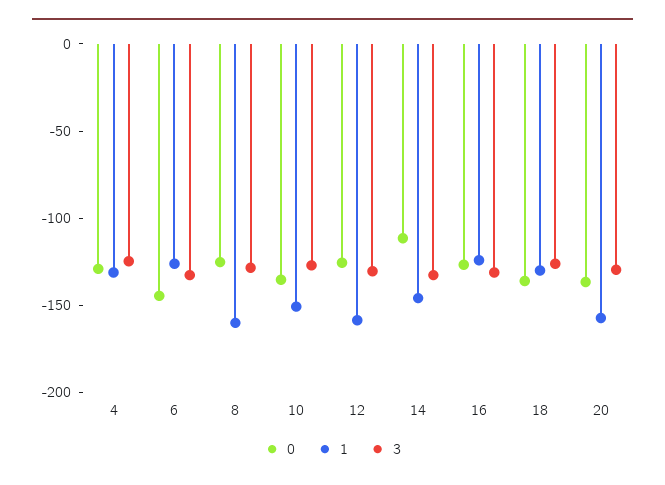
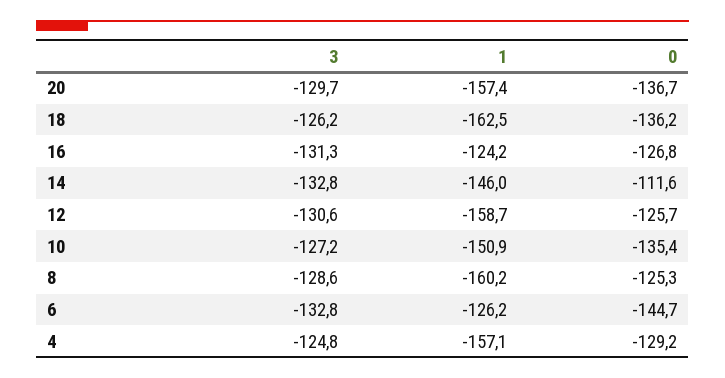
  {
    "0": {
      "4": -129.2,
      "6": -144.7,
      "8": -125.3,
      "10": -135.4,
      "12": -125.7,
      "14": -111.6,
      "16": -126.8,
      "18": -136.2,
      "20": -136.7
    },
    "1": {
-     "4": -130,
+     "4": -157.1,
      "6": -126.2,
      "8": -160.2,
      "10": -150.9,
      "12": -158.7,
      "14": -146,
      "16": -124.2,
-     "18": -130,
+     "18": -162.5,
      "20": -157.4
    },
    "3": {
      "4": -124.8,
      "6": -132.8,
      "8": -128.6,
      "10": -127.2,
      "12": -130.6,
      "14": -132.8,
      "16": -131.3,
      "18": -126.2,
      "20": -129.7
    }
  }

